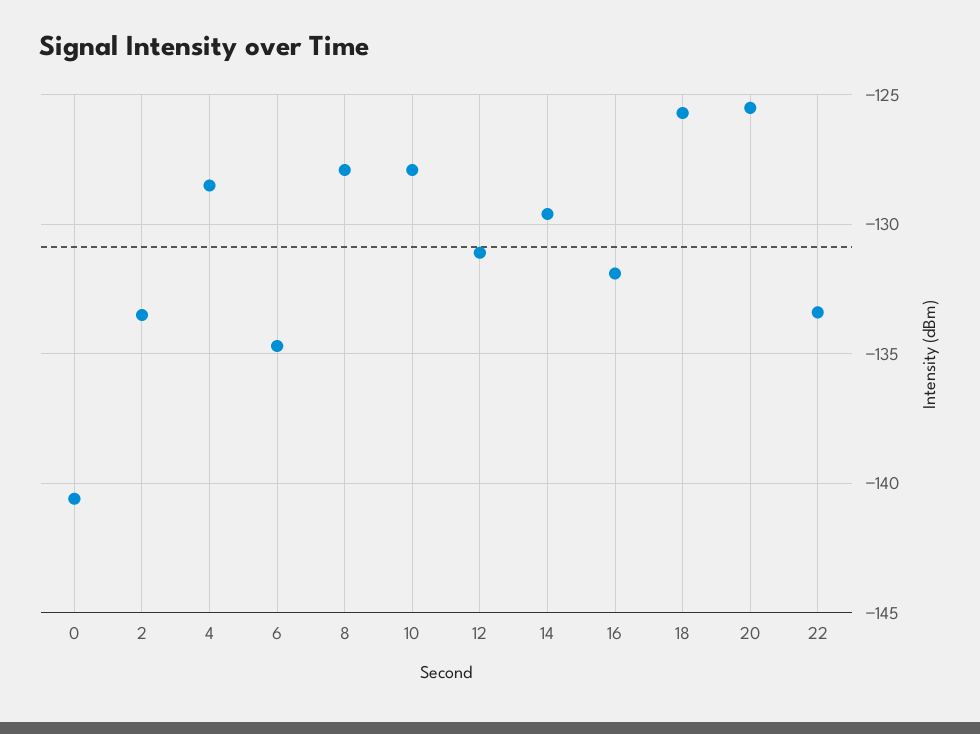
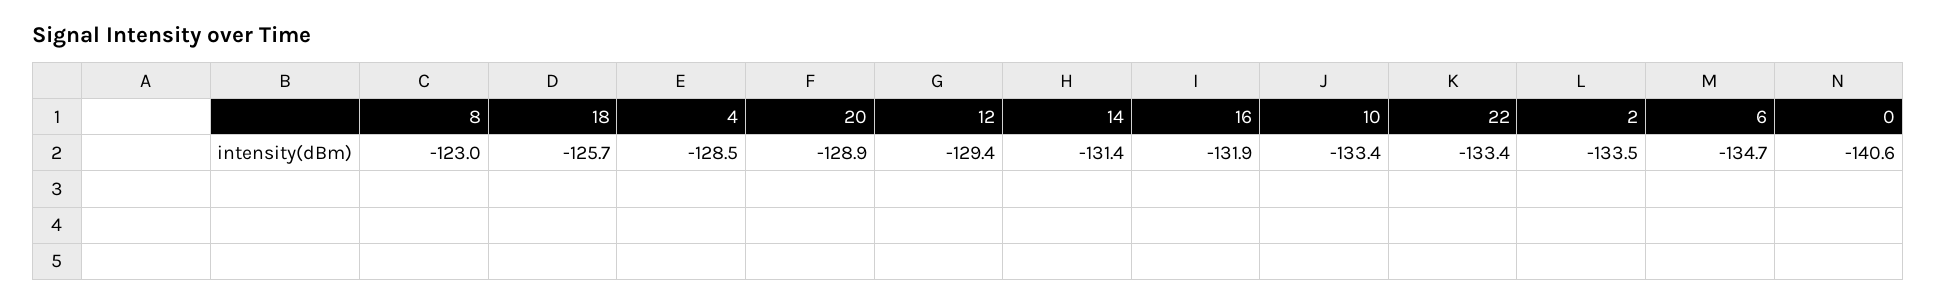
  {
    "0": -140.6,
    "2": -133.5,
    "4": -128.5,
    "6": -134.7,
-   "8": -128,
+   "8": -123,
-   "10": -128,
+   "10": -133.4,
-   "12": -131,
+   "12": -129.4,
-   "14": -129.5,
+   "14": -131.4,
    "16": -131.9,
    "18": -125.7,
-   "20": -125.5,
+   "20": -128.9,
    "22": -133.4
  }

